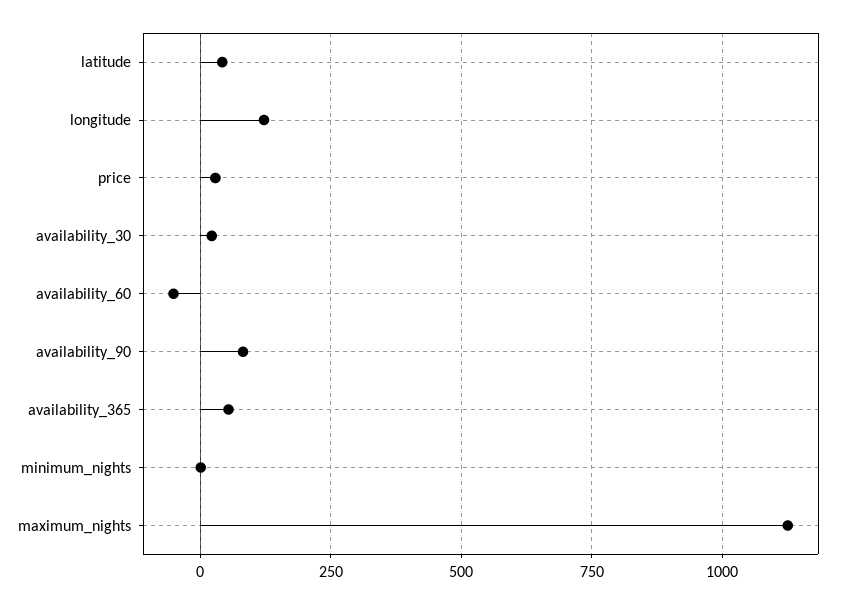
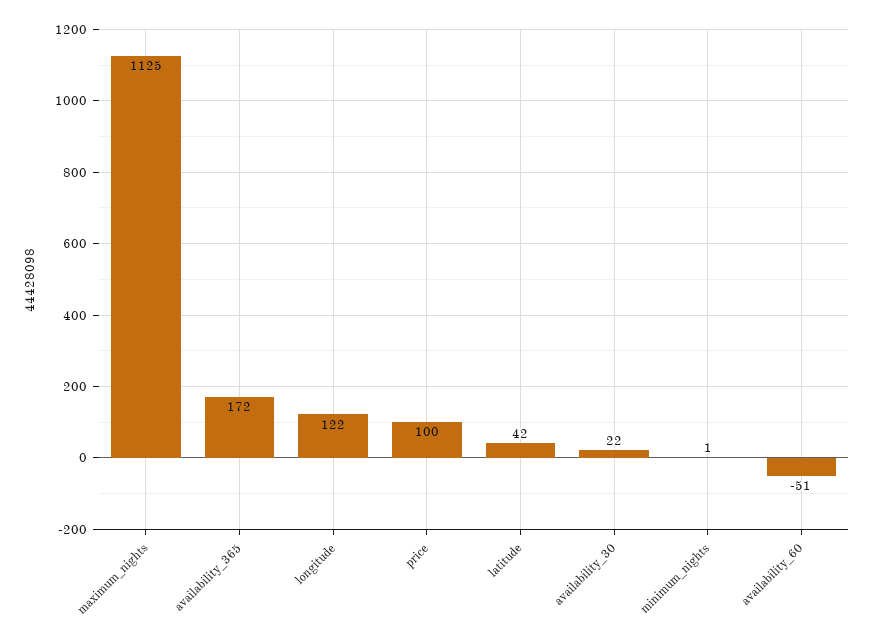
  {
    "latitude": 42,
    "longitude": 122,
-   "price": 25,
+   "price": 100,
    "availability_30": 22,
    "availability_60": -51,
-   "availability_90": 75,
-   "availability_365": 50,
+   "availability_365": 172,
    "minimum_nights": 1,
    "maximum_nights": 1125
  }

